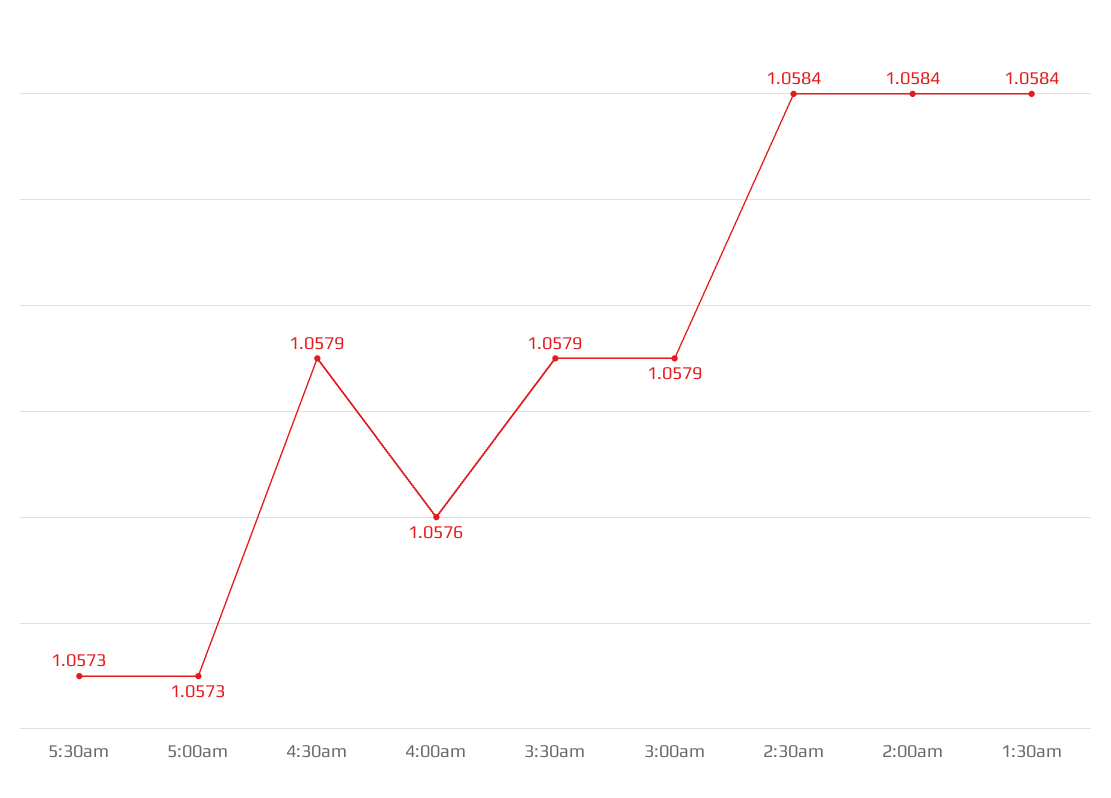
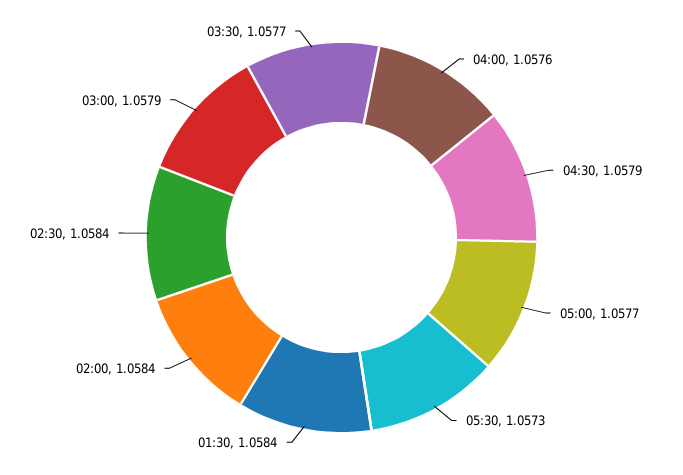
  {
    "5:30am": 1.0573,
-   "5:00am": 1.0573,
+   "5:00am": 1.0577,
    "4:30am": 1.0579,
    "4:00am": 1.0576,
-   "3:30am": 1.0579,
+   "3:30am": 1.0577,
    "3:00am": 1.0579,
    "2:30am": 1.0584,
    "2:00am": 1.0584,
    "1:30am": 1.0584
  }

